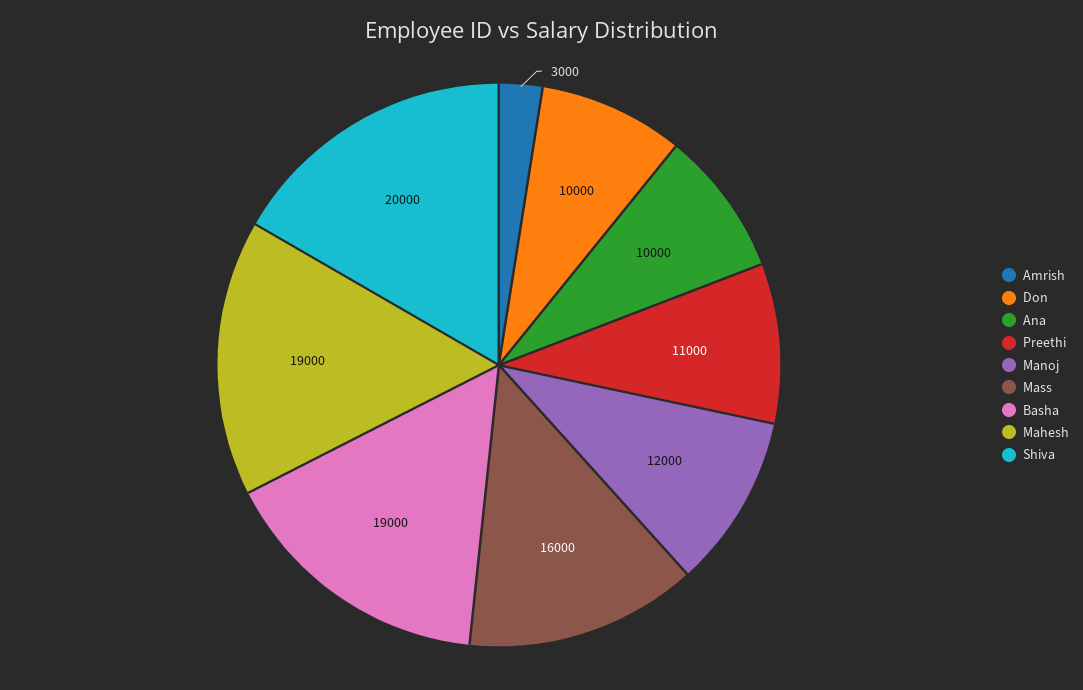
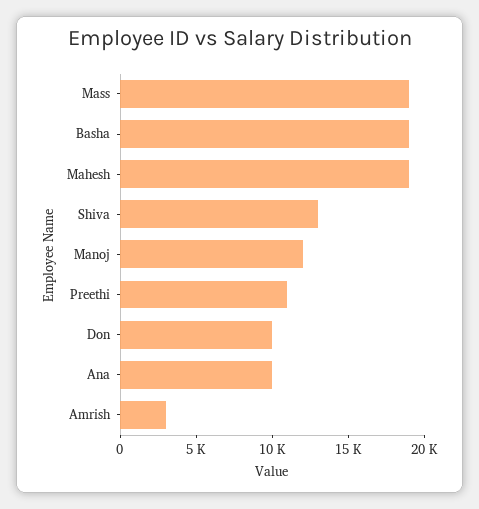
  {
    "Amrish": 3000,
    "Don": 10000,
    "Ana": 10000,
    "Preethi": 11000,
    "Manoj": 12000,
-   "Mass": 16000,
+   "Mass": 19000,
    "Basha": 19000,
    "Mahesh": 19000,
-   "Shiva": 20000
+   "Shiva": 13000
  }

